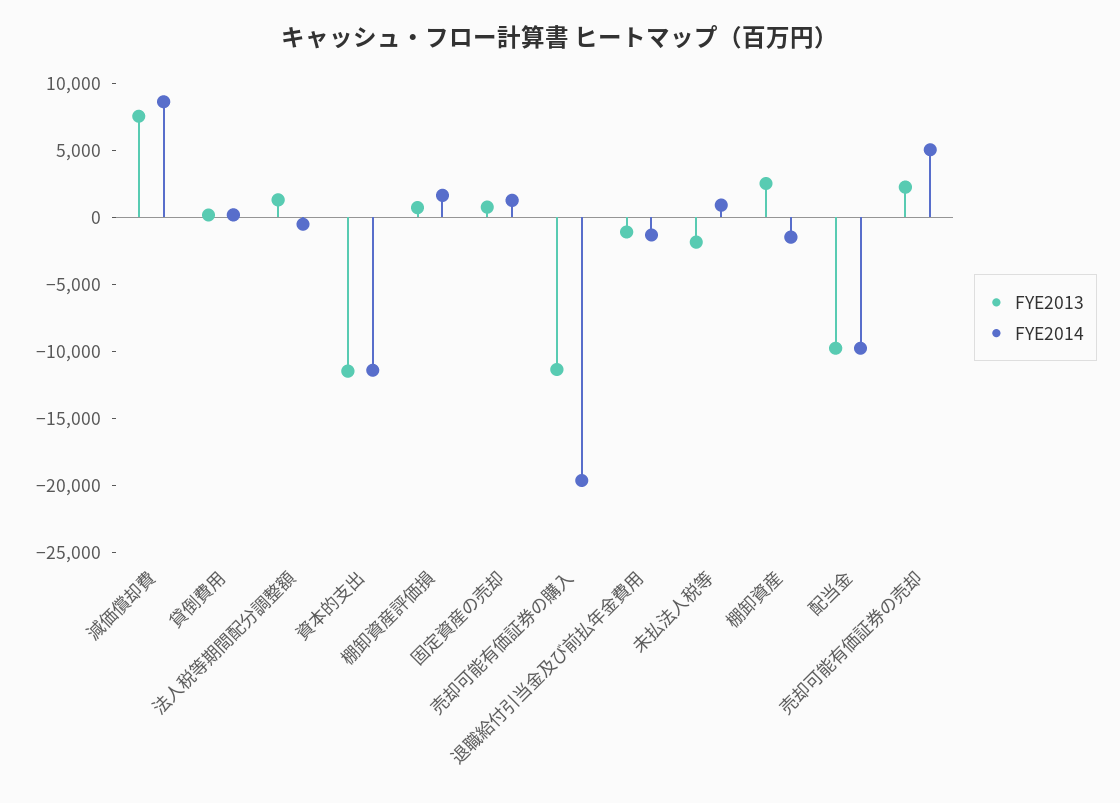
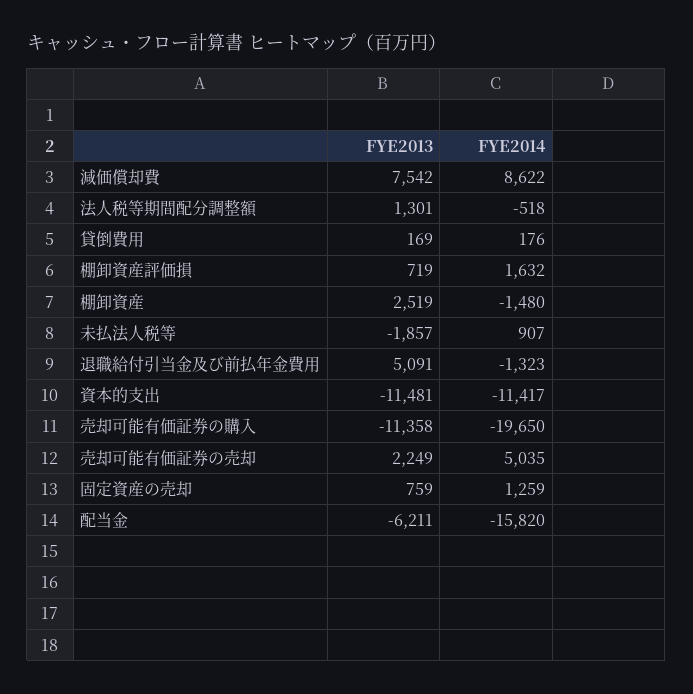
  {
    "FYE2013": {
      "減価償却費": 7542,
      "貸倒費用": 169,
      "法人税等期間配分調整額": 1301,
      "資本的支出": -11481,
      "棚卸資産評価損": 719,
      "固定資産の売却": 759,
      "売却可能有価証券の購入": -11358,
-     "退職給付引当金及び前払年金費用": -1000,
+     "退職給付引当金及び前払年金費用": 5091,
      "未払法人税等": -1857,
      "棚卸資産": 2519,
-     "配当金": -10000,
+     "配当金": -6211,
      "売却可能有価証券の売却": 2249
    },
    "FYE2014": {
      "減価償却費": 8622,
      "貸倒費用": 176,
      "法人税等期間配分調整額": -518,
      "資本的支出": -11417,
      "棚卸資産評価損": 1632,
      "固定資産の売却": 1259,
      "売却可能有価証券の購入": -19650,
      "退職給付引当金及び前払年金費用": -1323,
      "未払法人税等": 907,
      "棚卸資産": -1480,
-     "配当金": -10000,
+     "配当金": -15820,
      "売却可能有価証券の売却": 5035
    }
  }

